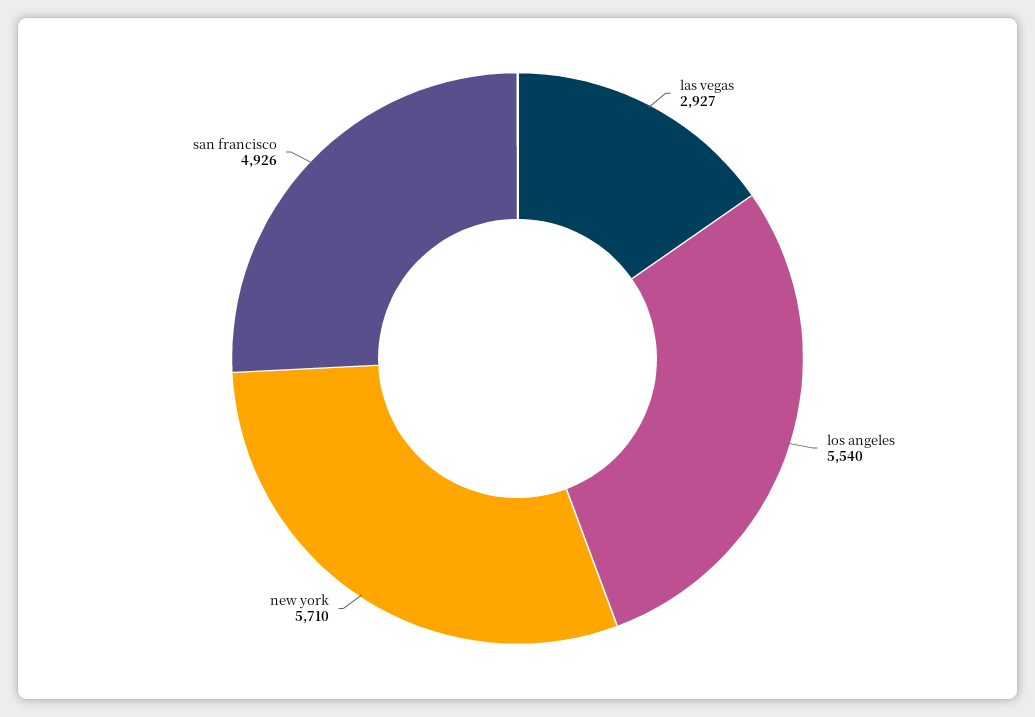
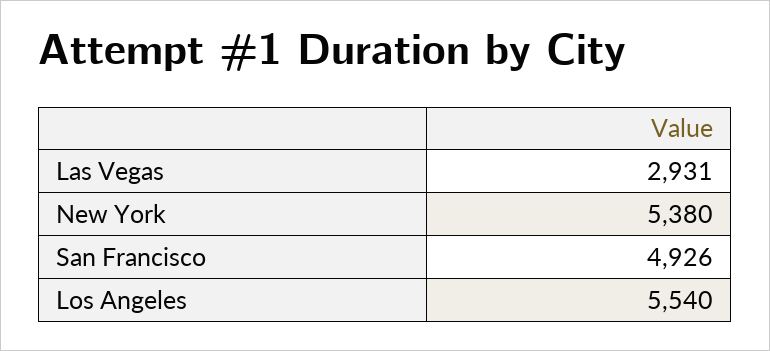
  {
-   "las vegas": 2927,
+   "las vegas": 2931,
    "los angeles": 5540,
-   "new york": 5710,
+   "new york": 5380,
    "san francisco": 4926
  }

